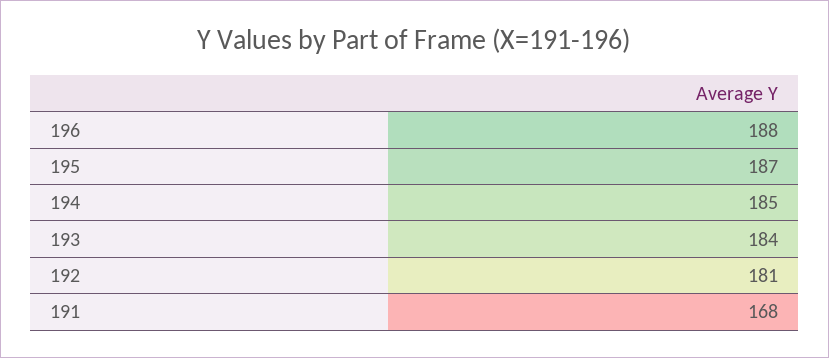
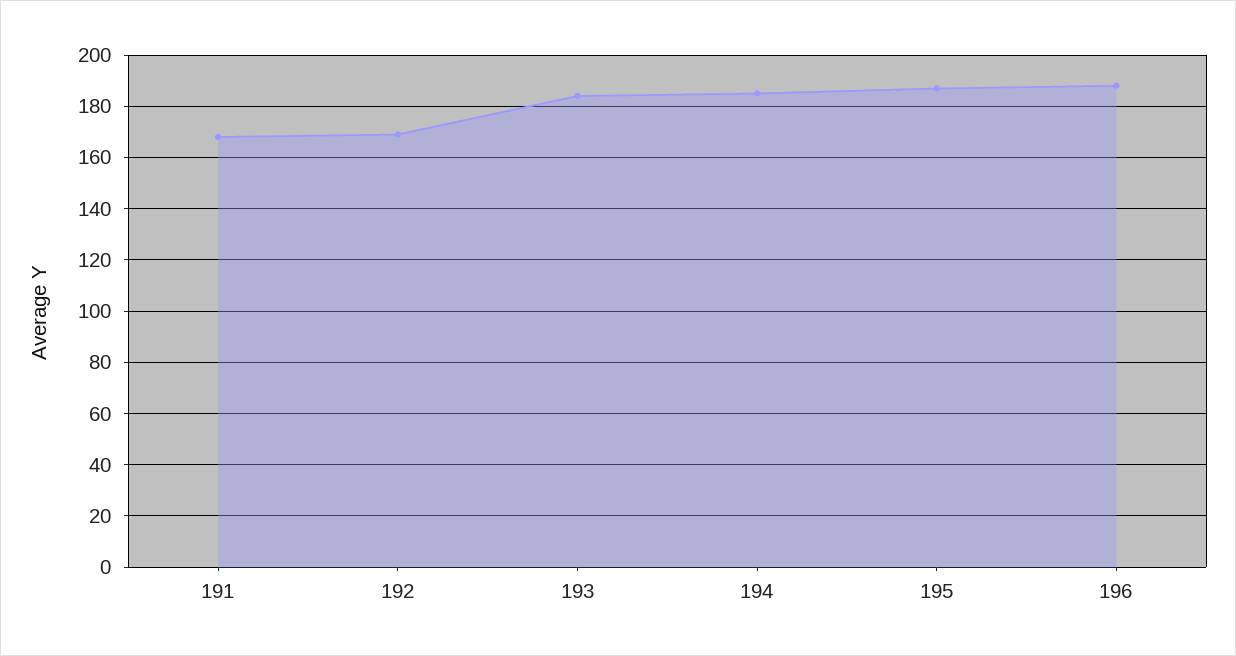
  {
    "196": 188,
    "195": 187,
    "194": 185,
    "193": 184,
-   "192": 181,
+   "192": 170,
    "191": 168
  }

